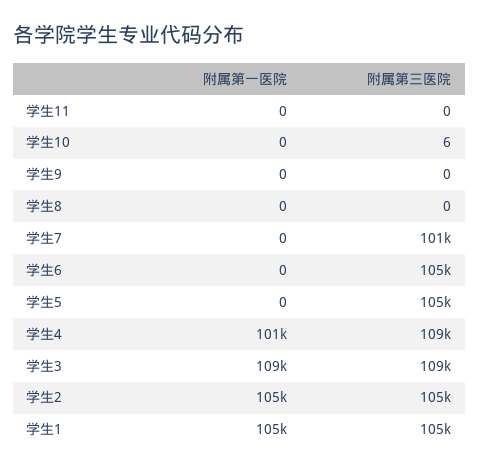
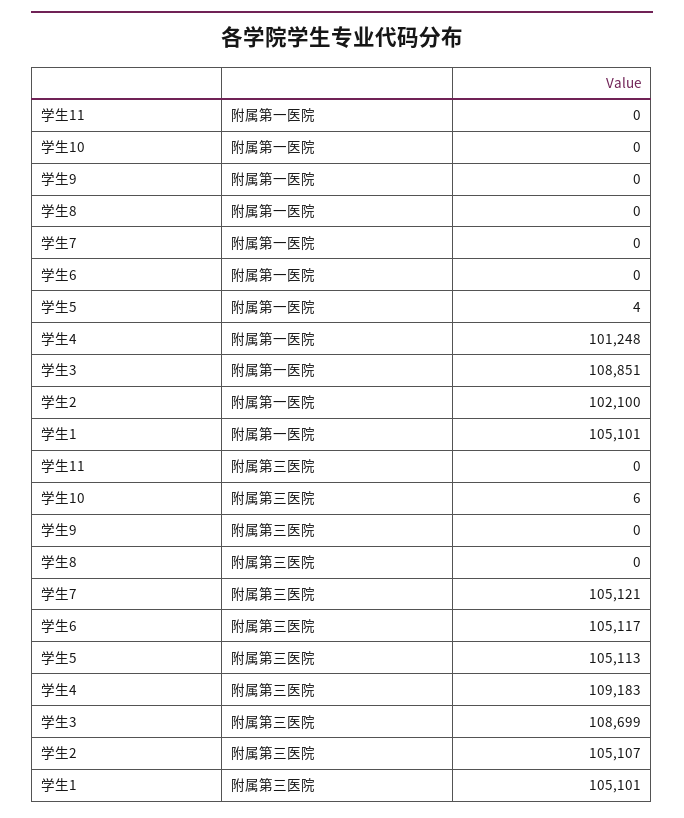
  {
    "附属第一医院": {
      "学生11": 0,
      "学生10": 0,
      "学生9": 0,
      "学生8": 0,
      "学生7": 0,
      "学生6": 0,
-     "学生5": 0,
+     "学生5": 4,
      "学生4": 101248,
      "学生3": 108851,
-     "学生2": 105000,
+     "学生2": 102100,
      "学生1": 105101
    },
    "附属第三医院": {
      "学生11": 0,
      "学生10": 6,
      "学生9": 0,
      "学生8": 0,
-     "学生7": 101000,
+     "学生7": 105121,
      "学生6": 105117,
      "学生5": 105113,
      "学生4": 109183,
      "学生3": 108699,
      "学生2": 105107,
      "学生1": 105101
    }
  }

